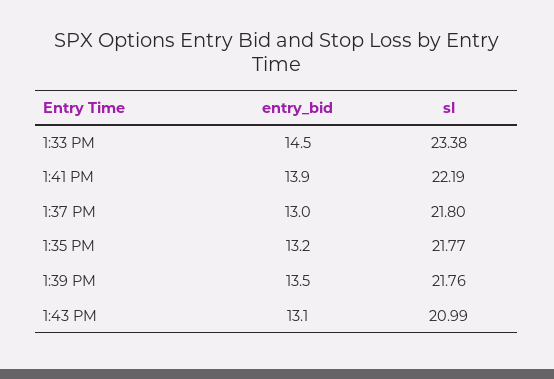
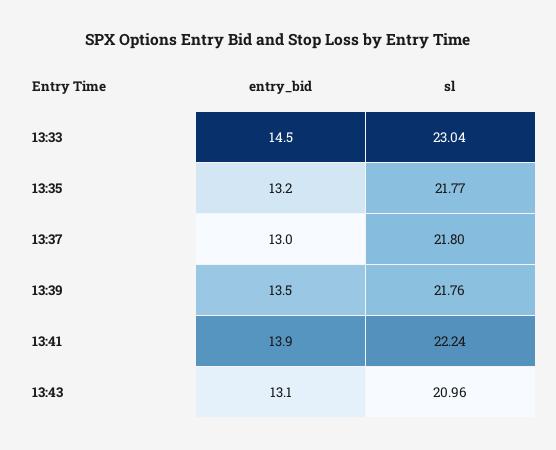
  {
    "entry_bid": {
      "1:33 PM": 14.5,
      "1:41 PM": 13.9,
      "1:37 PM": 13,
      "1:35 PM": 13.2,
      "1:39 PM": 13.5,
      "1:43 PM": 13.1
    },
    "sl": {
-     "1:33 PM": 23.38,
+     "1:33 PM": 23.04,
-     "1:41 PM": 22.19,
+     "1:41 PM": 22.24,
      "1:37 PM": 21.8,
      "1:35 PM": 21.77,
      "1:39 PM": 21.76,
-     "1:43 PM": 20.99
+     "1:43 PM": 20.96
    }
  }

